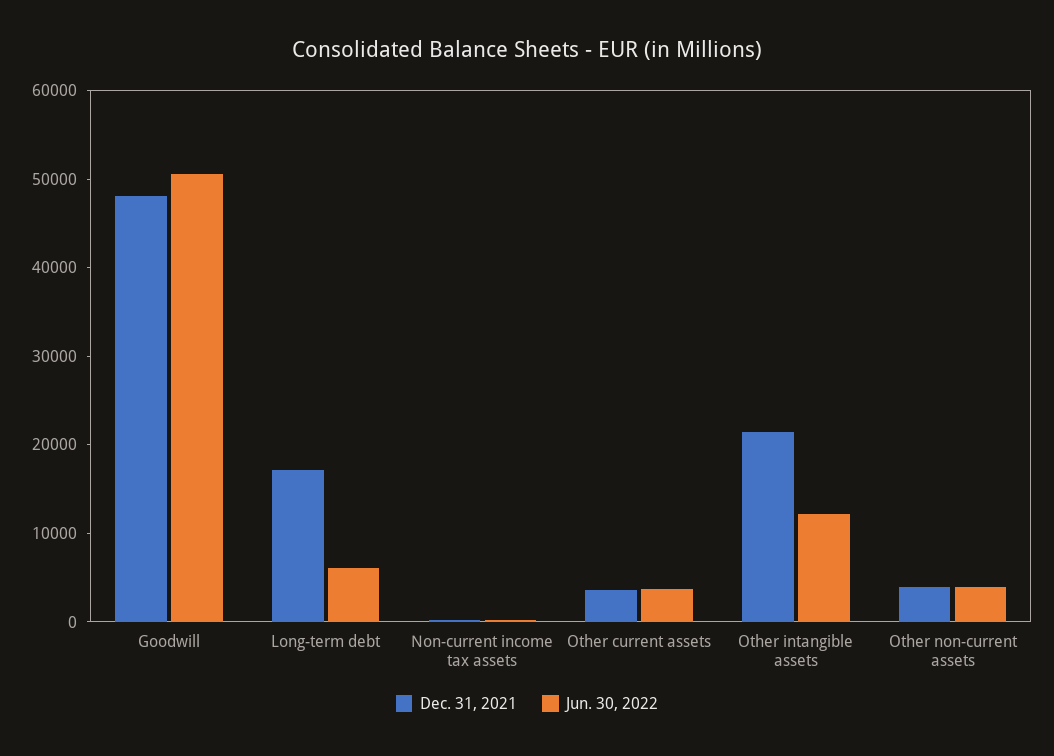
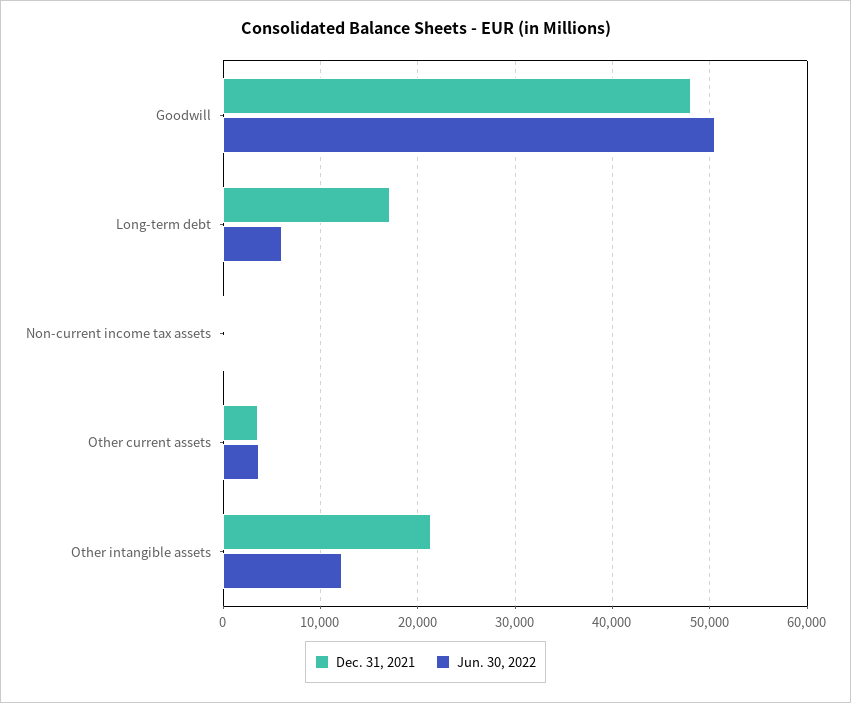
  {
    "Dec. 31, 2021": {
      "Goodwill": 48000,
      "Long-term debt": 17000,
      "Non-current income tax assets": 0,
      "Other current assets": 4000,
-     "Other intangible assets": 21000,
+     "Other intangible assets": 21000
-     "Other non-current assets": 4000
    },
    "Jun. 30, 2022": {
      "Goodwill": 51000,
      "Long-term debt": 6000,
      "Non-current income tax assets": 0,
      "Other current assets": 4000,
-     "Other intangible assets": 12000,
+     "Other intangible assets": 12000
-     "Other non-current assets": 4000
    }
  }

